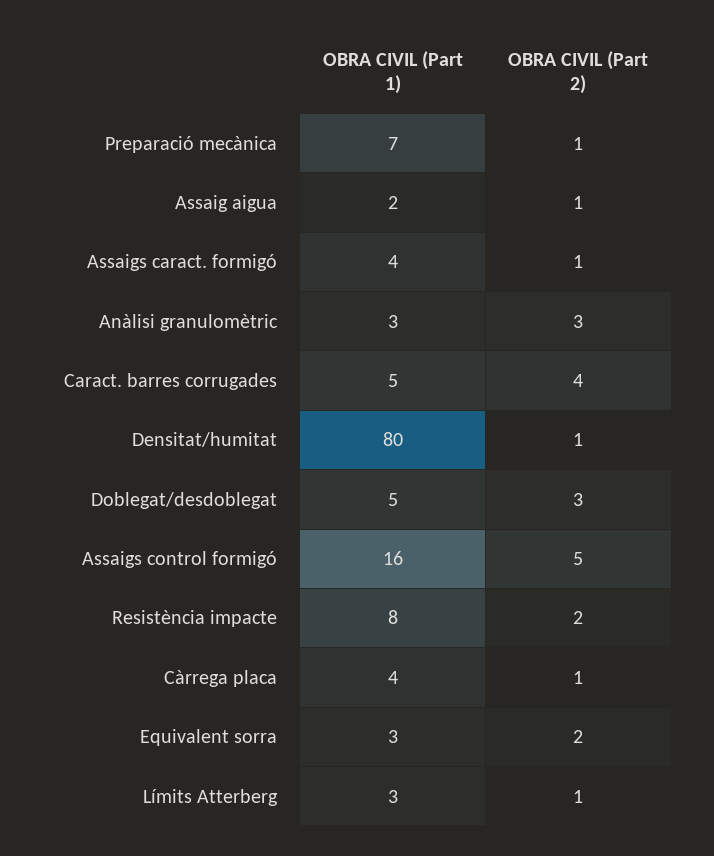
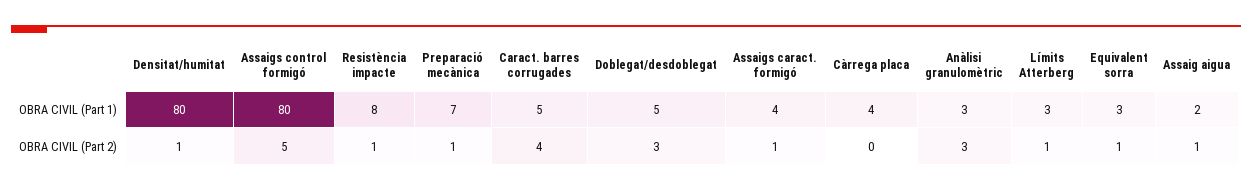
  {
    "OBRA CIVIL (Part 1)": {
      "Preparació mecànica": 7,
      "Assaig aigua": 2,
      "Assaigs caract. formigó": 4,
      "Anàlisi granulomètric": 3,
      "Caract. barres corrugades": 5,
      "Densitat/humitat": 80,
      "Doblegat/desdoblegat": 5,
-     "Assaigs control formigó": 16,
+     "Assaigs control formigó": 80,
      "Resistència impacte": 8,
      "Càrrega placa": 4,
      "Equivalent sorra": 3,
      "Límits Atterberg": 3
    },
    "OBRA CIVIL (Part 2)": {
      "Preparació mecànica": 1,
      "Assaig aigua": 1,
      "Assaigs caract. formigó": 1,
      "Anàlisi granulomètric": 3,
      "Caract. barres corrugades": 4,
      "Densitat/humitat": 1,
      "Doblegat/desdoblegat": 3,
      "Assaigs control formigó": 5,
-     "Resistència impacte": 2,
+     "Resistència impacte": 1,
-     "Càrrega placa": 1,
+     "Càrrega placa": 0,
-     "Equivalent sorra": 2,
+     "Equivalent sorra": 1,
      "Límits Atterberg": 1
    }
  }

